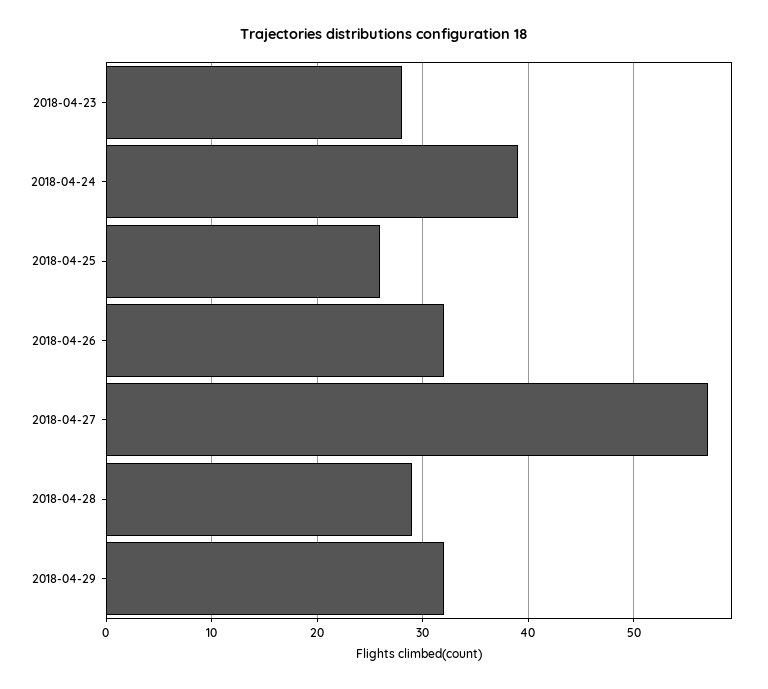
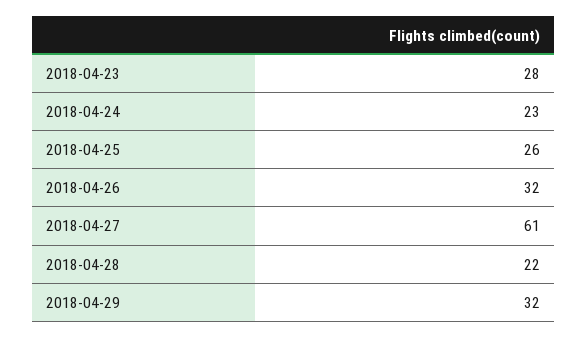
  {
    "2018-04-23": 28,
-   "2018-04-24": 39,
+   "2018-04-24": 23,
    "2018-04-25": 26,
    "2018-04-26": 32,
-   "2018-04-27": 57,
+   "2018-04-27": 61,
-   "2018-04-28": 29,
+   "2018-04-28": 22,
    "2018-04-29": 32
  }

